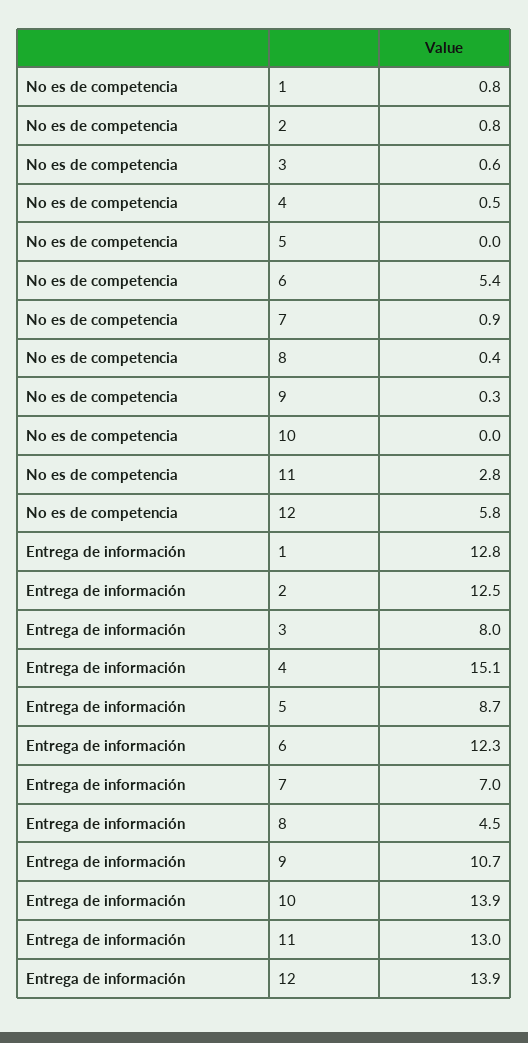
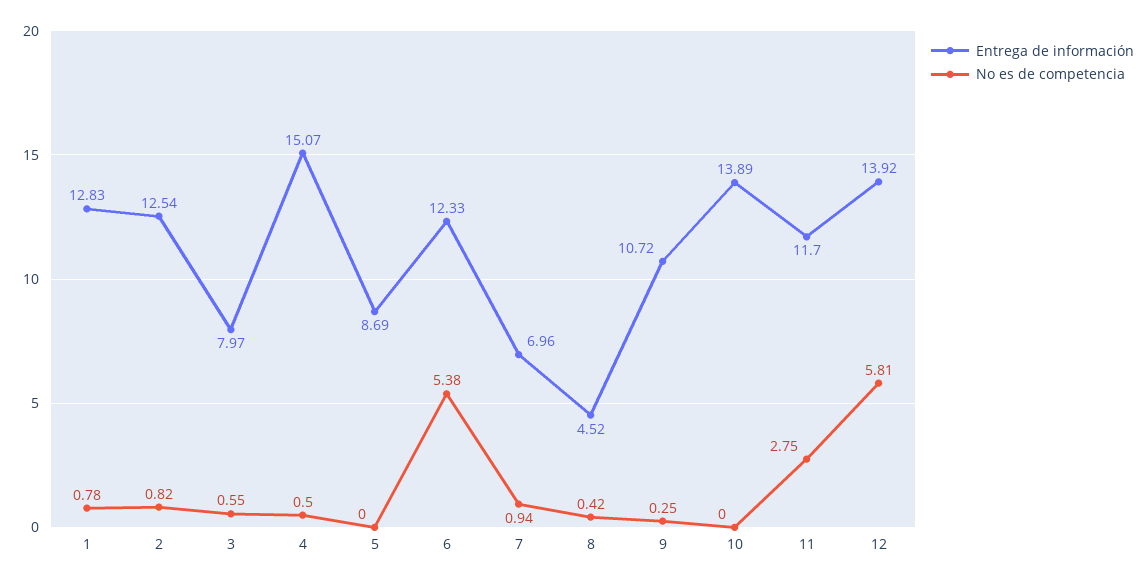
  {
    "No es de competencia": {
      "1": 0.78,
      "2": 0.82,
      "3": 0.55,
      "4": 0.5,
      "5": 0,
      "6": 5.38,
      "7": 0.94,
      "8": 0.42,
      "9": 0.25,
      "10": 0,
      "11": 2.75,
      "12": 5.81
    },
    "Entrega de información": {
      "1": 12.83,
      "2": 12.54,
      "3": 7.97,
      "4": 15.07,
      "5": 8.69,
      "6": 12.33,
      "7": 6.96,
      "8": 4.52,
      "9": 10.72,
      "10": 13.89,
-     "11": 13,
+     "11": 11.7,
      "12": 13.92
    }
  }

